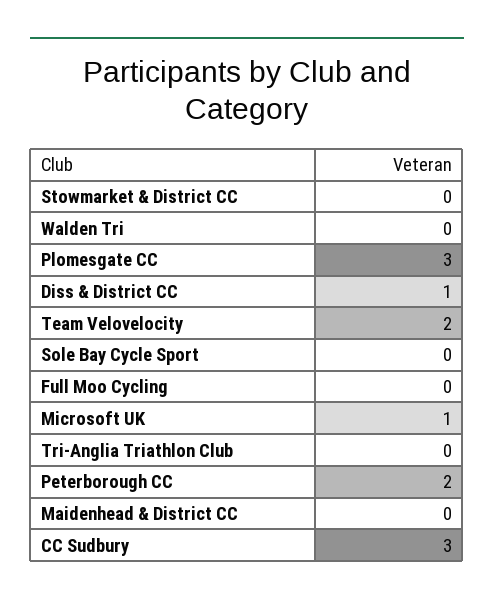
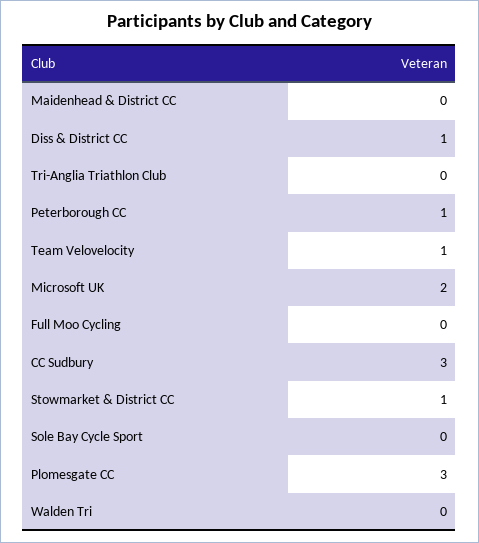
  {
-   "Stowmarket & District CC": 0,
+   "Stowmarket & District CC": 1,
    "Walden Tri": 0,
    "Plomesgate CC": 3,
    "Diss & District CC": 1,
-   "Team Velovelocity": 2,
+   "Team Velovelocity": 1,
    "Sole Bay Cycle Sport": 0,
    "Full Moo Cycling": 0,
-   "Microsoft UK": 1,
+   "Microsoft UK": 2,
    "Tri-Anglia Triathlon Club": 0,
-   "Peterborough CC": 2,
+   "Peterborough CC": 1,
    "Maidenhead & District CC": 0,
    "CC Sudbury": 3
  }

